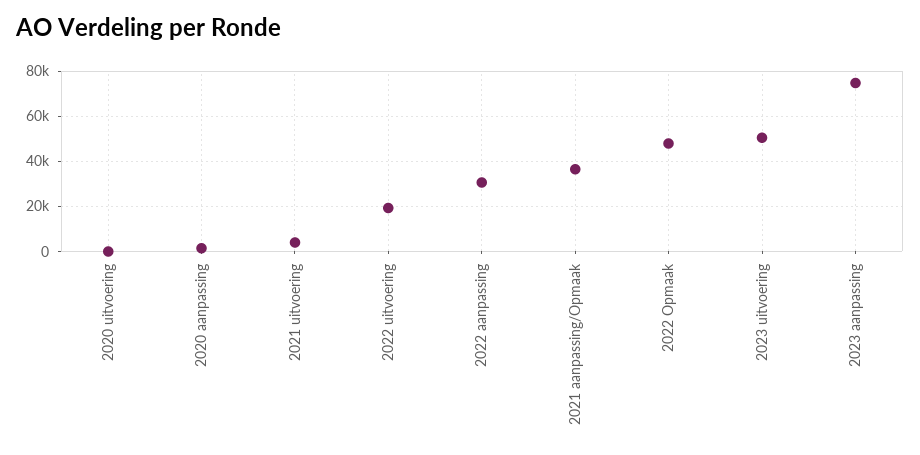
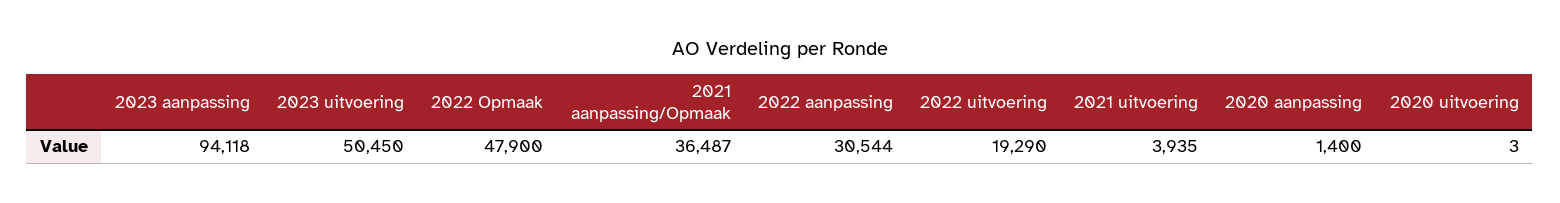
  {
    "2020 uitvoering": 3,
    "2020 aanpassing": 1400,
    "2021 uitvoering": 3935,
    "2022 uitvoering": 19290,
    "2022 aanpassing": 30544,
    "2021 aanpassing/Opmaak": 36487,
    "2022 Opmaak": 47900,
    "2023 uitvoering": 50450,
-   "2023 aanpassing": 75000
+   "2023 aanpassing": 94118
  }

